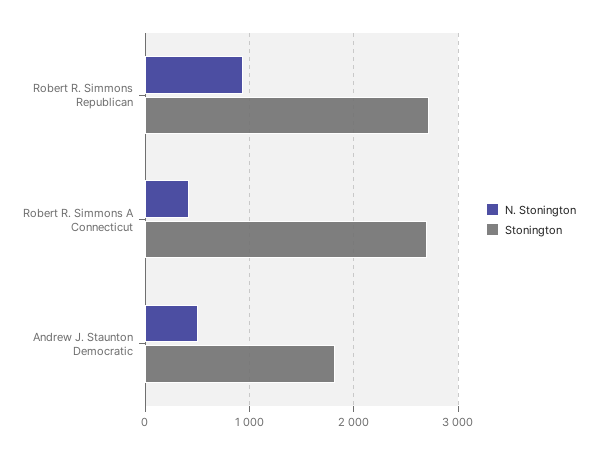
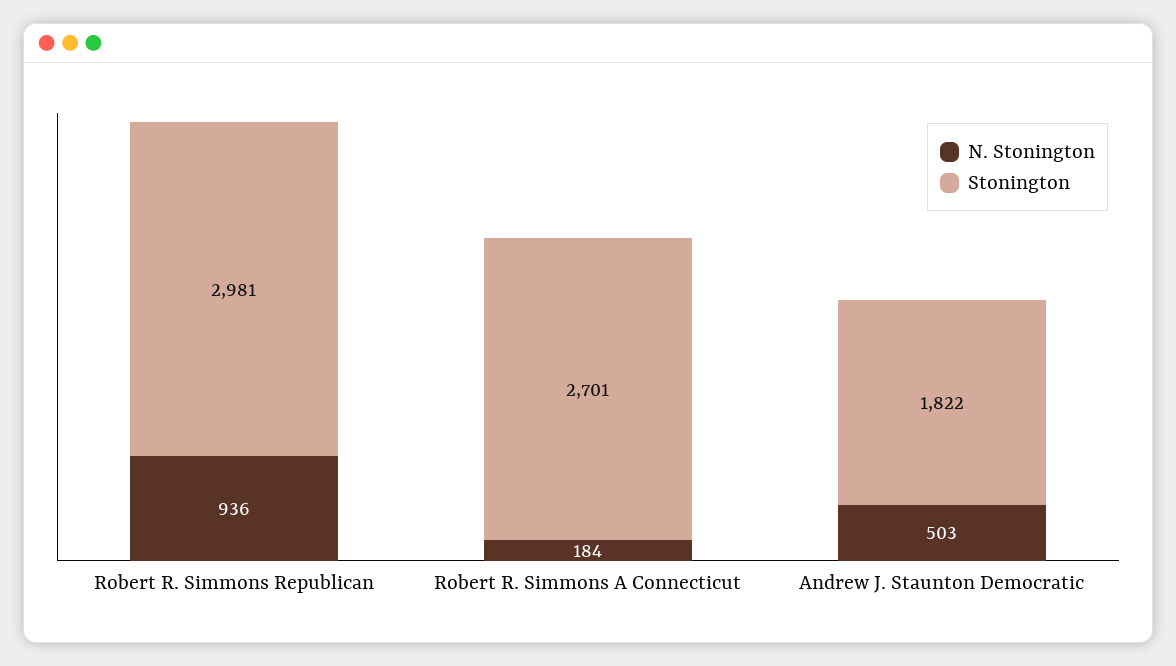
  {
    "N. Stonington": {
      "Robert R. Simmons Republican": 936,
-     "Robert R. Simmons A Connecticut": 400,
+     "Robert R. Simmons A Connecticut": 184,
      "Andrew J. Staunton Democratic": 503
    },
    "Stonington": {
-     "Robert R. Simmons Republican": 2700,
+     "Robert R. Simmons Republican": 2981,
      "Robert R. Simmons A Connecticut": 2701,
      "Andrew J. Staunton Democratic": 1822
    }
  }

